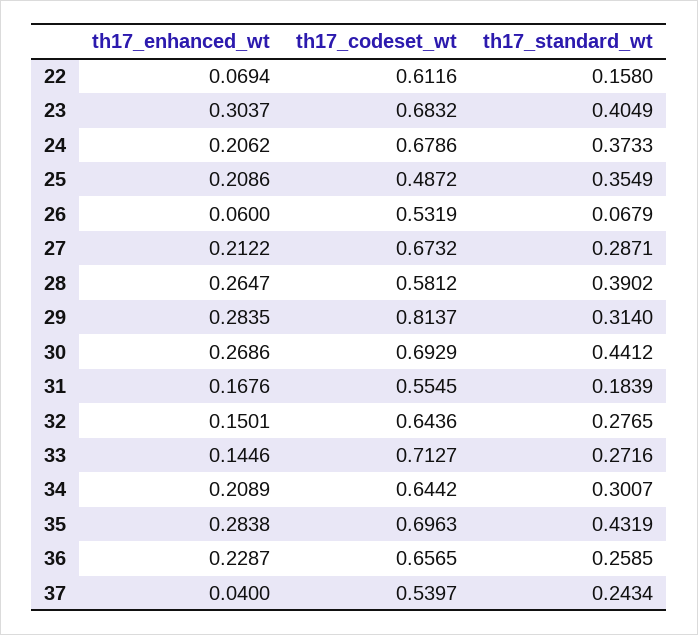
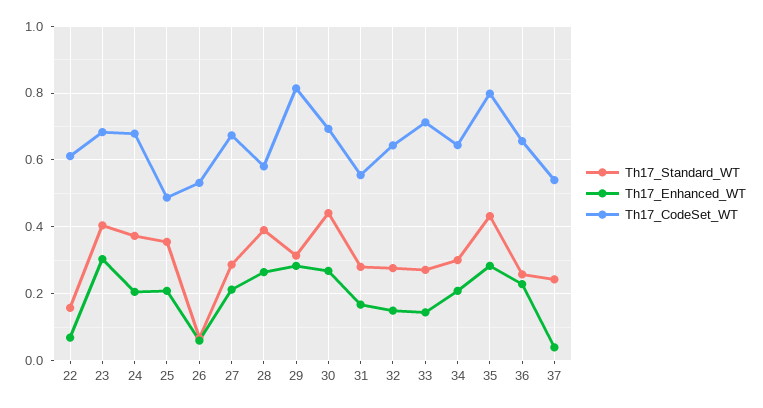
  {
    "th17_enhanced_wt": {
      "22": 0.0694,
      "23": 0.3037,
      "24": 0.2062,
      "25": 0.2086,
      "26": 0.06,
      "27": 0.2122,
      "28": 0.2647,
      "29": 0.2835,
      "30": 0.2686,
      "31": 0.1676,
      "32": 0.1501,
      "33": 0.1446,
      "34": 0.2089,
      "35": 0.2838,
      "36": 0.2287,
      "37": 0.04
    },
    "th17_codeset_wt": {
      "22": 0.6116,
      "23": 0.6832,
      "24": 0.6786,
      "25": 0.4872,
      "26": 0.5319,
      "27": 0.6732,
      "28": 0.5812,
      "29": 0.8137,
      "30": 0.6929,
      "31": 0.5545,
      "32": 0.6436,
      "33": 0.7127,
      "34": 0.6442,
-     "35": 0.6963,
+     "35": 0.8,
      "36": 0.6565,
      "37": 0.5397
    },
    "th17_standard_wt": {
      "22": 0.158,
      "23": 0.4049,
      "24": 0.3733,
      "25": 0.3549,
      "26": 0.0679,
      "27": 0.2871,
      "28": 0.3902,
      "29": 0.314,
      "30": 0.4412,
-     "31": 0.1839,
+     "31": 0.28,
      "32": 0.2765,
      "33": 0.2716,
      "34": 0.3007,
      "35": 0.4319,
      "36": 0.2585,
      "37": 0.2434
    }
  }

